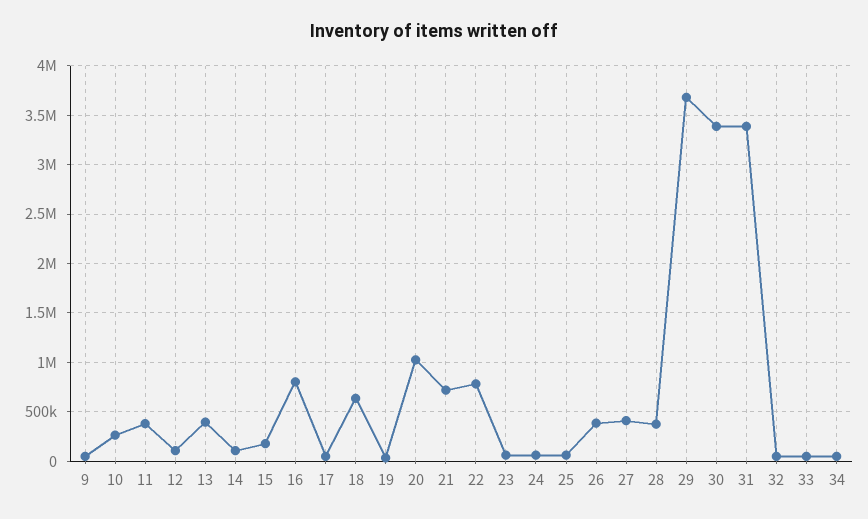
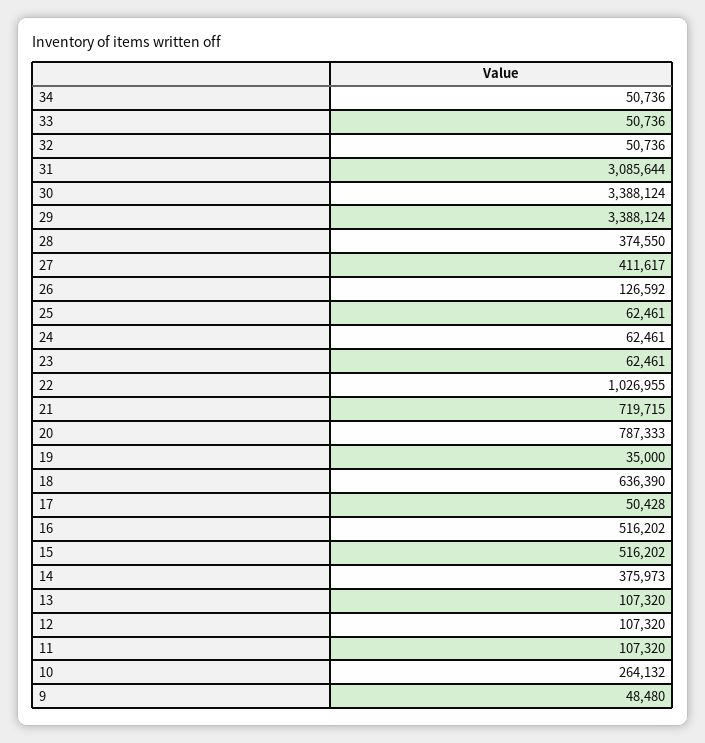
  {
    "9": 48480,
    "10": 264132,
-   "11": 400000,
+   "11": 107320,
    "12": 107320,
-   "13": 400000,
+   "13": 107320,
-   "14": 100000,
+   "14": 375973,
-   "15": 200000,
+   "15": 516202,
-   "16": 800000,
+   "16": 516202,
    "17": 50428,
    "18": 636390,
    "19": 35000,
-   "20": 1000000,
+   "20": 787333,
    "21": 719715,
-   "22": 800000,
+   "22": 1026955,
    "23": 62461,
    "24": 62461,
    "25": 62461,
-   "26": 400000,
+   "26": 126592,
    "27": 411617,
    "28": 374550,
-   "29": 3700000,
+   "29": 3388124,
    "30": 3388124,
-   "31": 3400000,
+   "31": 3085644,
    "32": 50736,
    "33": 50736,
    "34": 50736
  }

